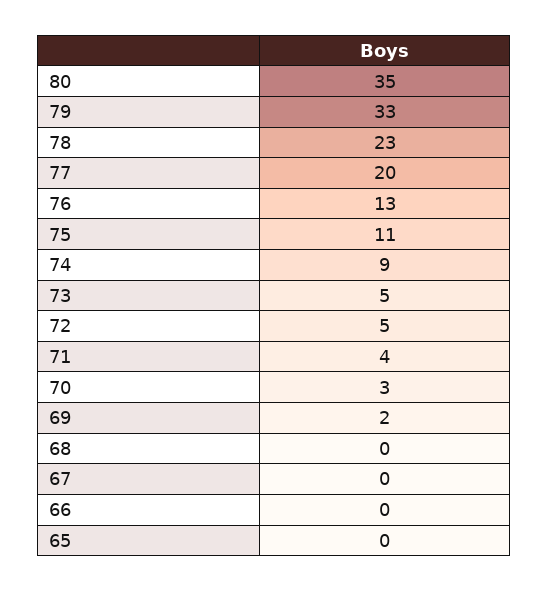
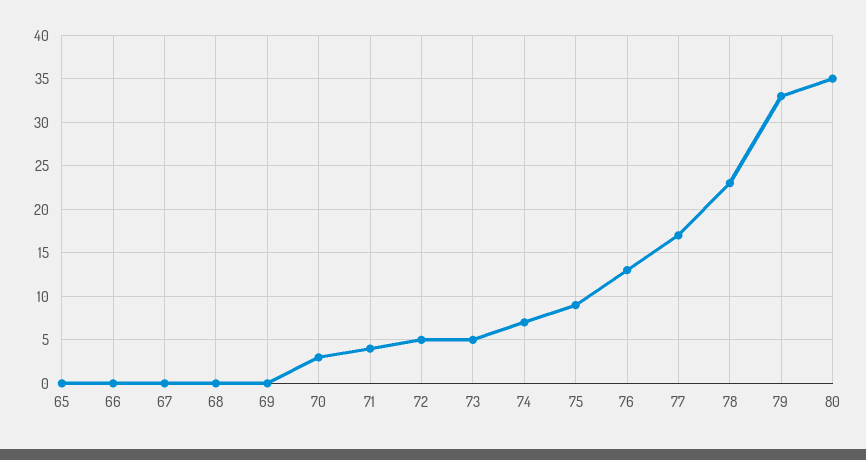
  {
    "80": 35,
    "79": 33,
    "78": 23,
-   "77": 20,
+   "77": 17,
    "76": 13,
-   "75": 11,
+   "75": 9,
-   "74": 9,
+   "74": 7,
    "73": 5,
    "72": 5,
    "71": 4,
    "70": 3,
-   "69": 2,
+   "69": 0,
    "68": 0,
    "67": 0,
    "66": 0,
    "65": 0
  }

